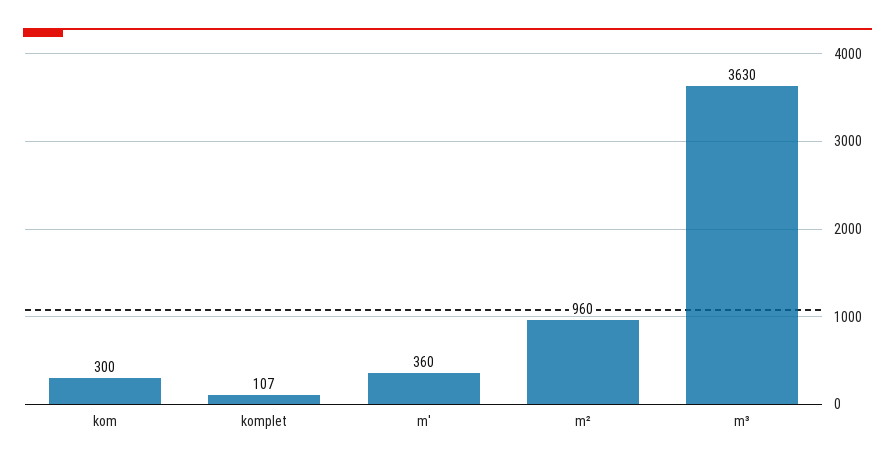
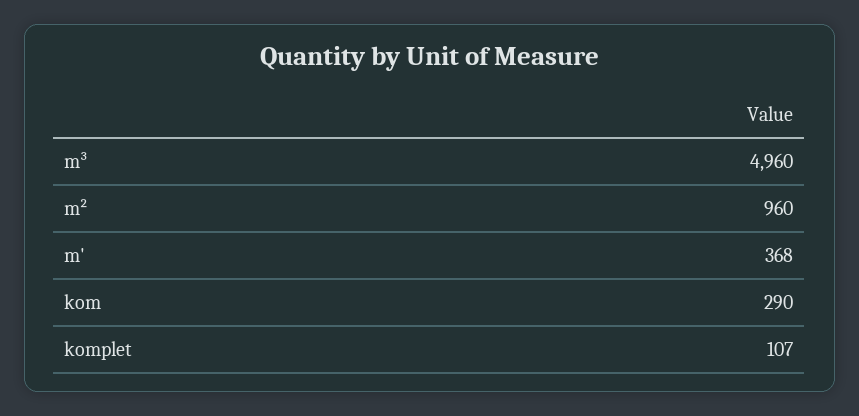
  {
-   "kom": 300,
+   "kom": 290,
    "komplet": 107,
-   "m'": 360,
+   "m'": 368,
    "m²": 960,
-   "m³": 3630
+   "m³": 4960
  }

